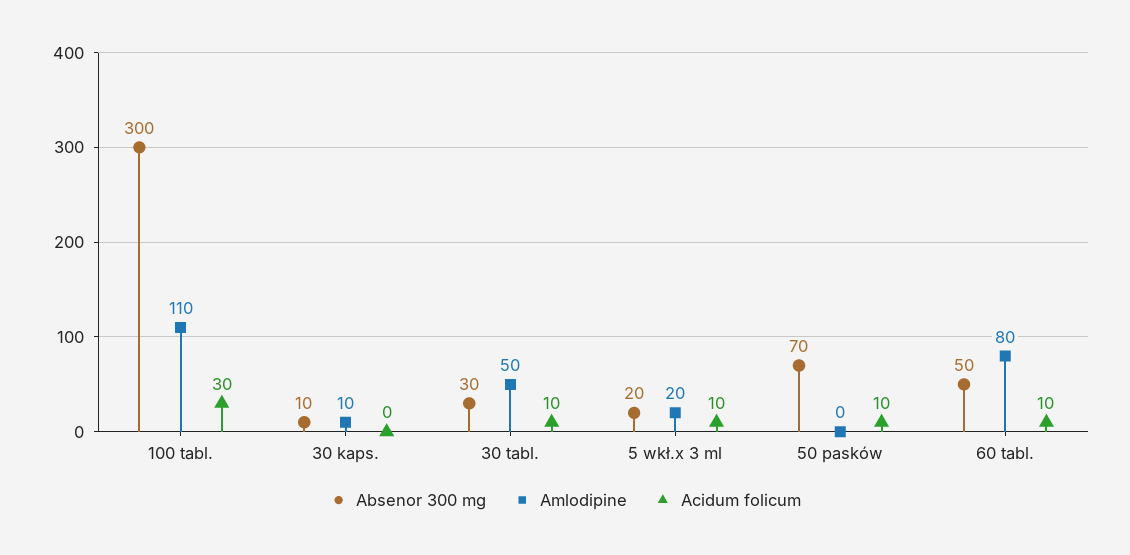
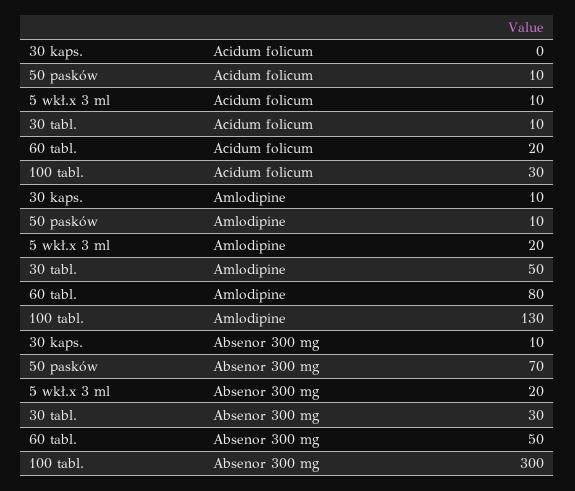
  {
    "Absenor 300 mg": {
      "100 tabl.": 300,
      "30 kaps.": 10,
      "30 tabl.": 30,
      "5 wkł.x 3 ml": 20,
      "50 pasków": 70,
      "60 tabl.": 50
    },
    "Amlodipine": {
-     "100 tabl.": 110,
+     "100 tabl.": 130,
      "30 kaps.": 10,
      "30 tabl.": 50,
      "5 wkł.x 3 ml": 20,
-     "50 pasków": 0,
+     "50 pasków": 10,
      "60 tabl.": 80
    },
    "Acidum folicum": {
      "100 tabl.": 30,
      "30 kaps.": 0,
      "30 tabl.": 10,
      "5 wkł.x 3 ml": 10,
      "50 pasków": 10,
-     "60 tabl.": 10
+     "60 tabl.": 20
    }
  }

